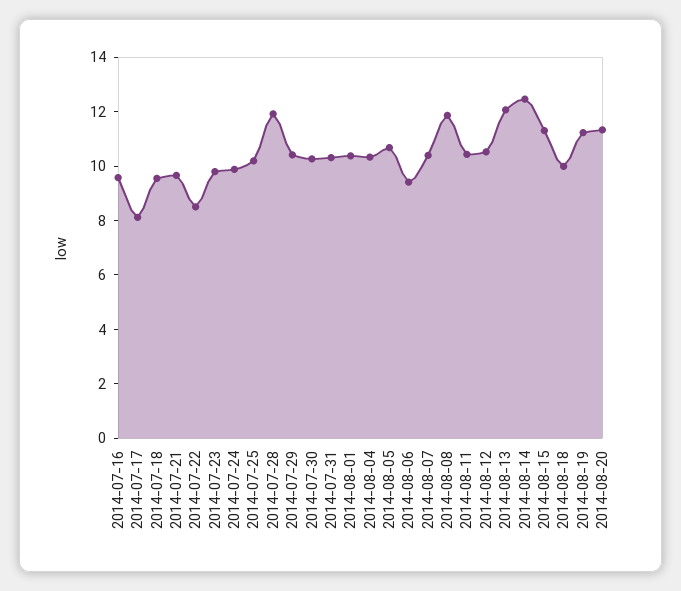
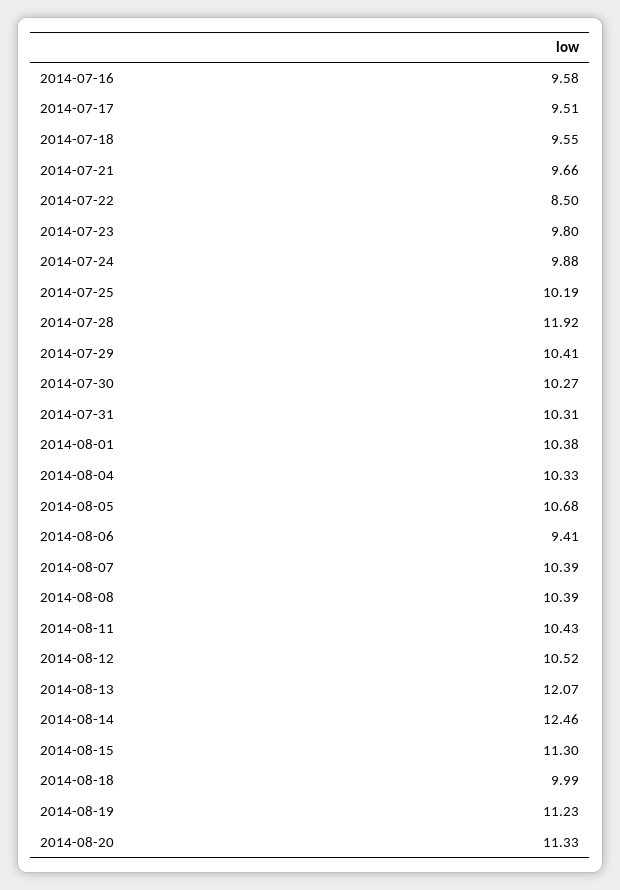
  {
    "2014-07-16": 9.58,
-   "2014-07-17": 8,
+   "2014-07-17": 9.51,
    "2014-07-18": 9.55,
    "2014-07-21": 9.66,
    "2014-07-22": 8.5,
    "2014-07-23": 9.8,
    "2014-07-24": 9.88,
    "2014-07-25": 10.19,
    "2014-07-28": 11.92,
    "2014-07-29": 10.41,
    "2014-07-30": 10.27,
    "2014-07-31": 10.31,
    "2014-08-01": 10.38,
    "2014-08-04": 10.33,
    "2014-08-05": 10.68,
    "2014-08-06": 9.41,
    "2014-08-07": 10.39,
-   "2014-08-08": 12,
+   "2014-08-08": 10.39,
    "2014-08-11": 10.43,
    "2014-08-12": 10.52,
    "2014-08-13": 12.07,
    "2014-08-14": 12.46,
    "2014-08-15": 11.3,
    "2014-08-18": 9.99,
    "2014-08-19": 11.23,
    "2014-08-20": 11.33
  }

